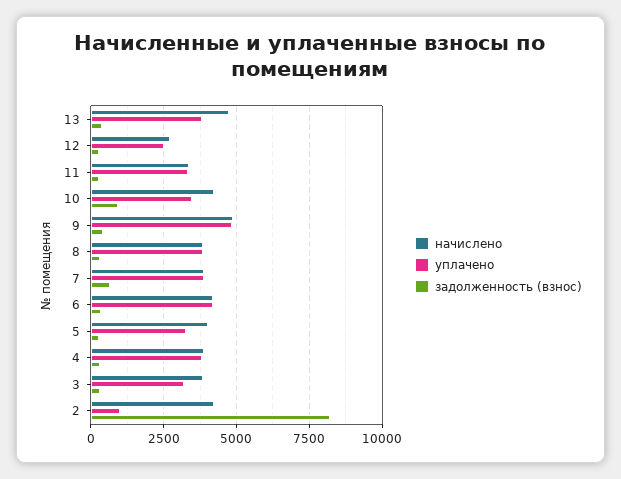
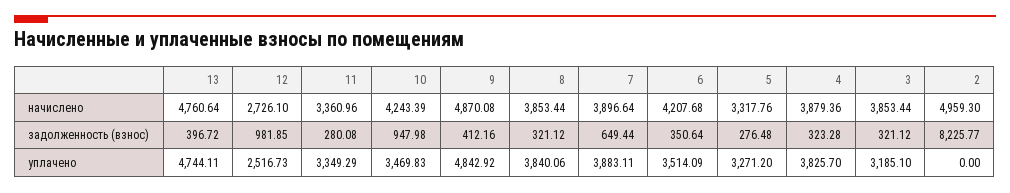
  {
    "начислено": {
      "13": 4760.64,
      "12": 2726.1,
      "11": 3360.96,
      "10": 4243.39,
      "9": 4870.08,
      "8": 3853.44,
      "7": 3896.64,
      "6": 4207.68,
-     "5": 4000,
+     "5": 3317.76,
      "4": 3879.36,
      "3": 3853.44,
-     "2": 4250
+     "2": 4959.3
    },
    "уплачено": {
-     "13": 3750,
+     "13": 4744.11,
      "12": 2516.73,
      "11": 3349.29,
      "10": 3469.83,
      "9": 4842.92,
      "8": 3840.06,
      "7": 3883.11,
-     "6": 4250,
+     "6": 3514.09,
      "5": 3271.2,
      "4": 3825.7,
      "3": 3185.1,
-     "2": 1000
+     "2": 0
    },
    "задолженность (взнос)": {
      "13": 396.72,
-     "12": 250,
+     "12": 981.85,
      "11": 280.08,
      "10": 947.98,
      "9": 412.16,
      "8": 321.12,
      "7": 649.44,
      "6": 350.64,
      "5": 276.48,
      "4": 323.28,
      "3": 321.12,
      "2": 8225.77
    }
  }

